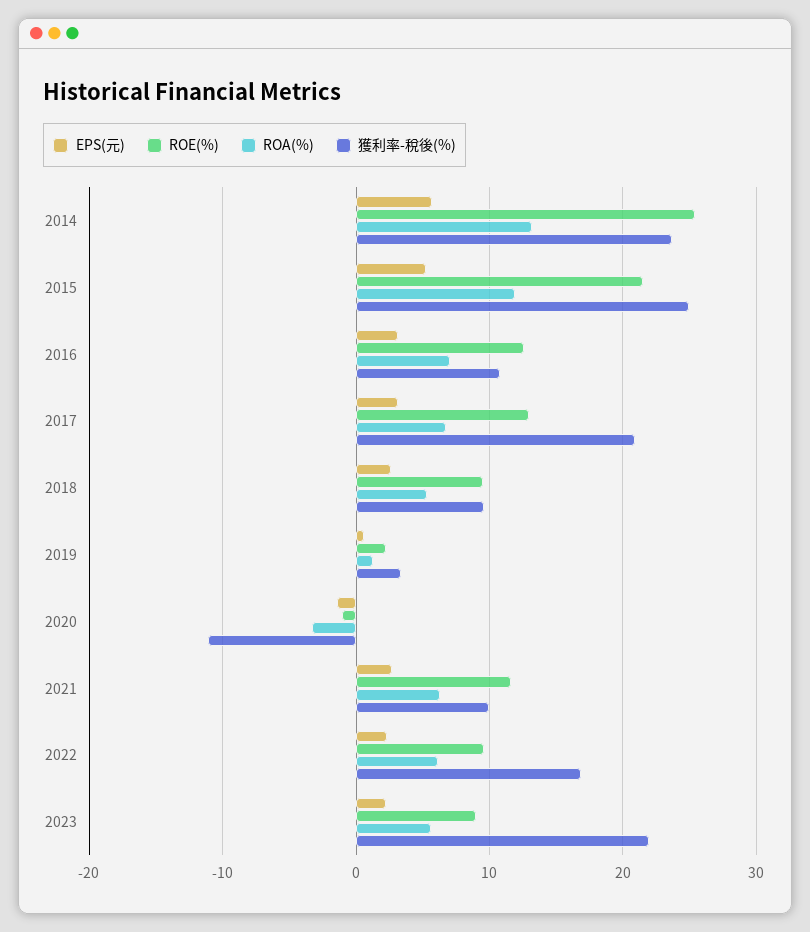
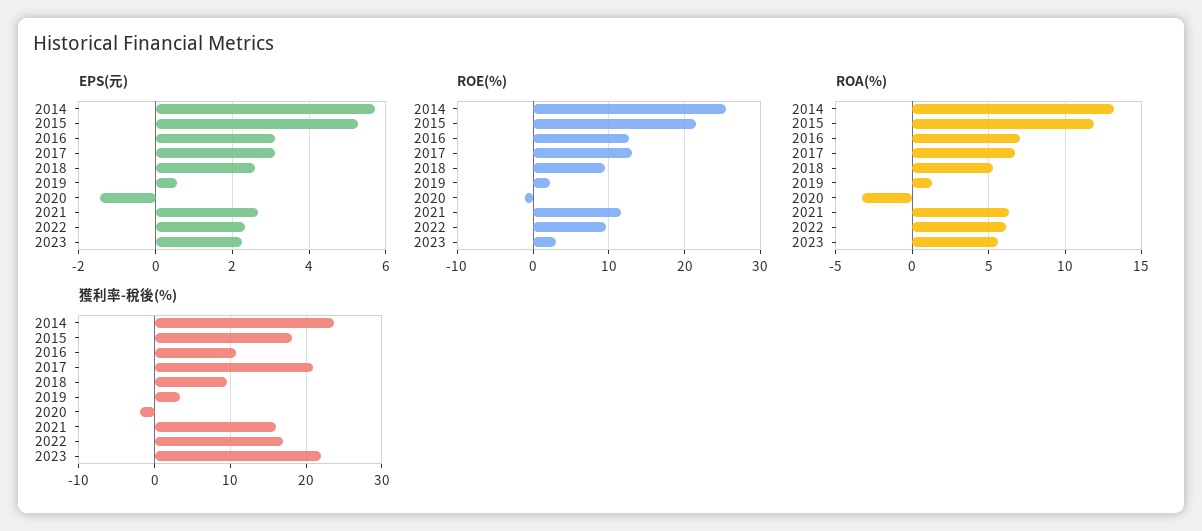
  {
    "EPS(元)": {
      "2014": 5.8,
      "2015": 5.2,
      "2016": 3.2,
      "2017": 3.2,
      "2018": 2.6,
      "2019": 0.6,
      "2020": -1.4,
      "2021": 2.6,
      "2022": 2.4,
      "2023": 2.2
    },
    "ROE(%)": {
      "2014": 25,
      "2015": 22,
      "2016": 13,
      "2017": 13,
      "2018": 10,
      "2019": 2,
      "2020": -1,
      "2021": 12,
      "2022": 10,
-     "2023": 9
+     "2023": 3
    },
    "ROA(%)": {
      "2014": 13,
      "2015": 12,
      "2016": 7,
      "2017": 6.5,
      "2018": 5.5,
      "2019": 1.5,
      "2020": -3.5,
      "2021": 6.5,
      "2022": 6,
      "2023": 5.5
    },
    "獲利率-稅後(%)": {
      "2014": 24,
-     "2015": 25,
+     "2015": 18,
      "2016": 11,
      "2017": 21,
      "2018": 10,
      "2019": 3,
-     "2020": -11,
+     "2020": -2,
-     "2021": 10,
+     "2021": 16,
      "2022": 17,
      "2023": 22
    }
  }

